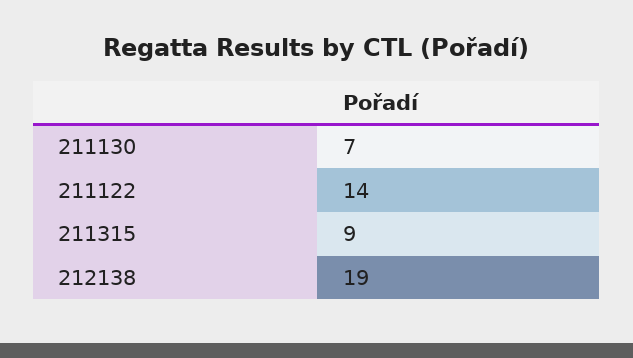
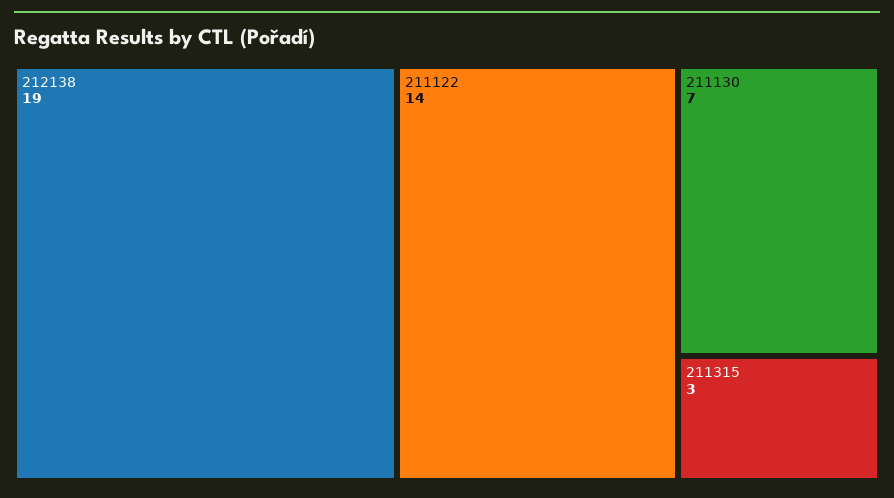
  {
    "211130": 7,
    "211122": 14,
-   "211315": 9,
+   "211315": 3,
    "212138": 19
  }

